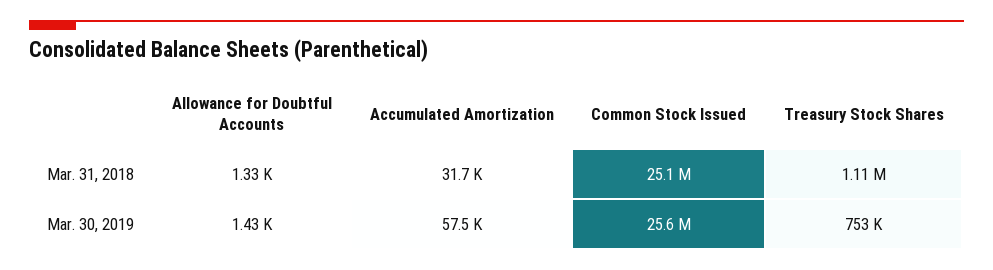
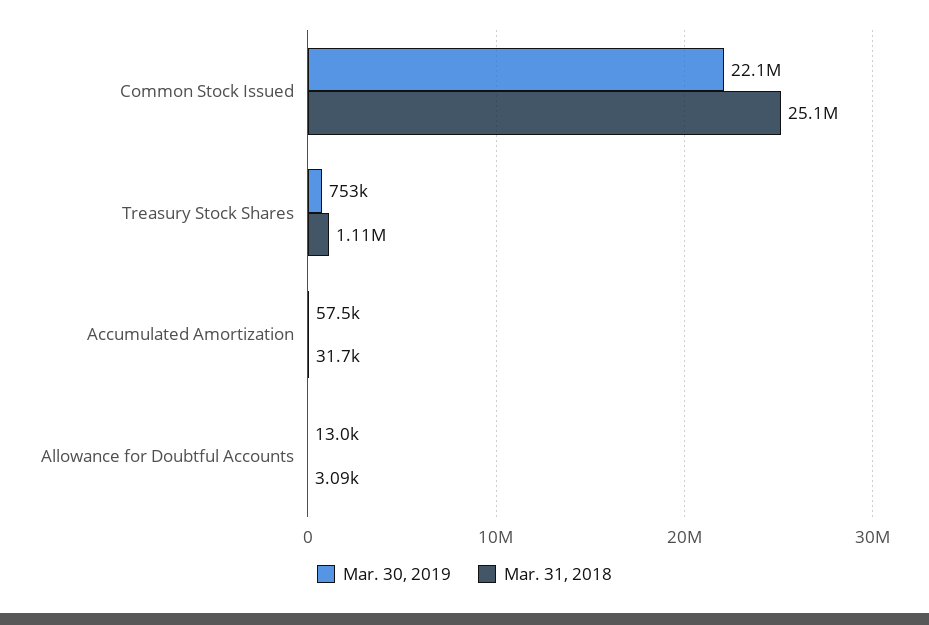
  {
    "Mar. 31, 2018": {
-     "Allowance for Doubtful Accounts": 1330,
+     "Allowance for Doubtful Accounts": 3090,
      "Accumulated Amortization": 31700,
      "Common Stock Issued": 25100000,
      "Treasury Stock Shares": 1110000
    },
    "Mar. 30, 2019": {
-     "Allowance for Doubtful Accounts": 1430,
+     "Allowance for Doubtful Accounts": 13000,
      "Accumulated Amortization": 57500,
-     "Common Stock Issued": 25600000,
+     "Common Stock Issued": 22100000,
      "Treasury Stock Shares": 753000
    }
  }

